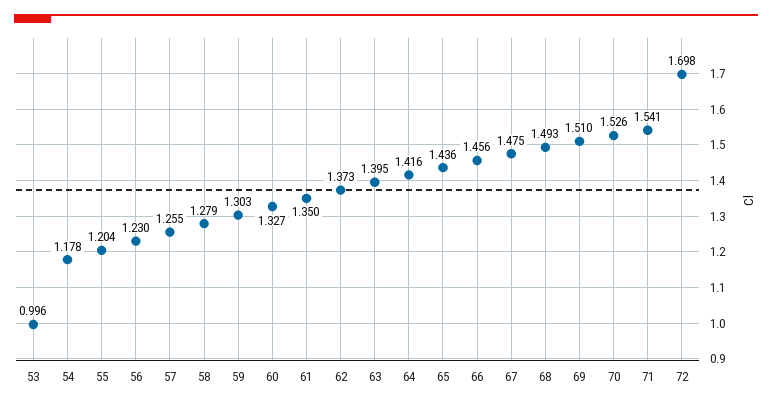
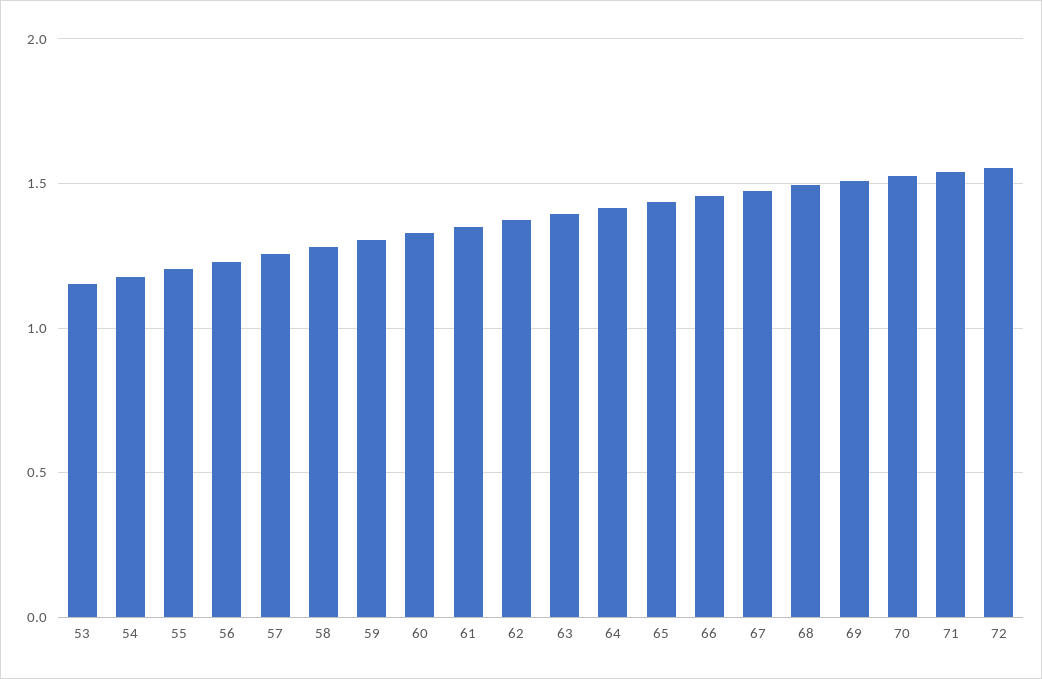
  {
-   "53": 0.996,
+   "53": 1.15,
    "54": 1.178,
    "55": 1.204,
    "56": 1.23,
    "57": 1.255,
    "58": 1.279,
    "59": 1.303,
    "60": 1.327,
    "61": 1.35,
    "62": 1.373,
    "63": 1.395,
    "64": 1.416,
    "65": 1.436,
    "66": 1.456,
    "67": 1.475,
    "68": 1.493,
    "69": 1.51,
    "70": 1.526,
    "71": 1.541,
-   "72": 1.698
+   "72": 1.55
  }

